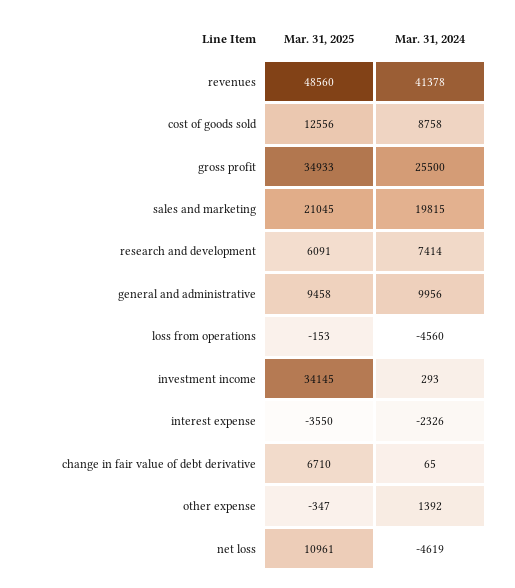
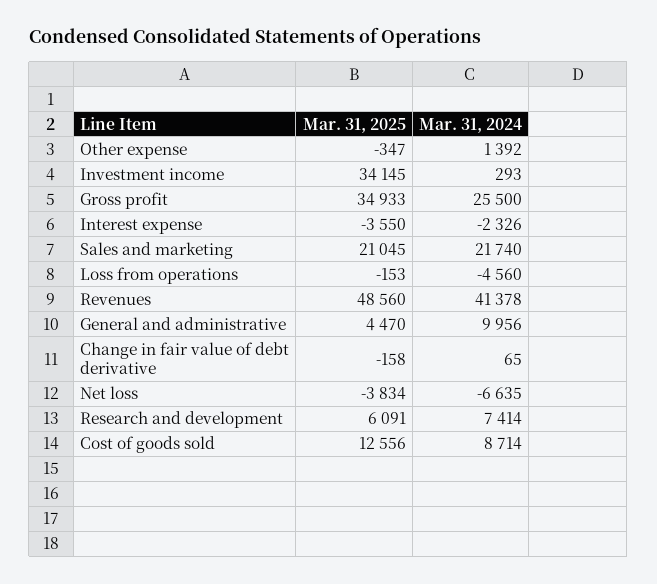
  {
    "Mar. 31, 2025": {
      "revenues": 48560,
      "cost of goods sold": 12556,
      "gross profit": 34933,
      "sales and marketing": 21045,
      "research and development": 6091,
-     "general and administrative": 9458,
+     "general and administrative": 4470,
      "loss from operations": -153,
      "investment income": 34145,
      "interest expense": -3550,
-     "change in fair value of debt derivative": 6710,
+     "change in fair value of debt derivative": -158,
      "other expense": -347,
-     "net loss": 10961
+     "net loss": -3834
    },
    "Mar. 31, 2024": {
      "revenues": 41378,
-     "cost of goods sold": 8758,
+     "cost of goods sold": 8714,
      "gross profit": 25500,
-     "sales and marketing": 19815,
+     "sales and marketing": 21740,
      "research and development": 7414,
      "general and administrative": 9956,
      "loss from operations": -4560,
      "investment income": 293,
      "interest expense": -2326,
      "change in fair value of debt derivative": 65,
      "other expense": 1392,
-     "net loss": -4619
+     "net loss": -6635
    }
  }

